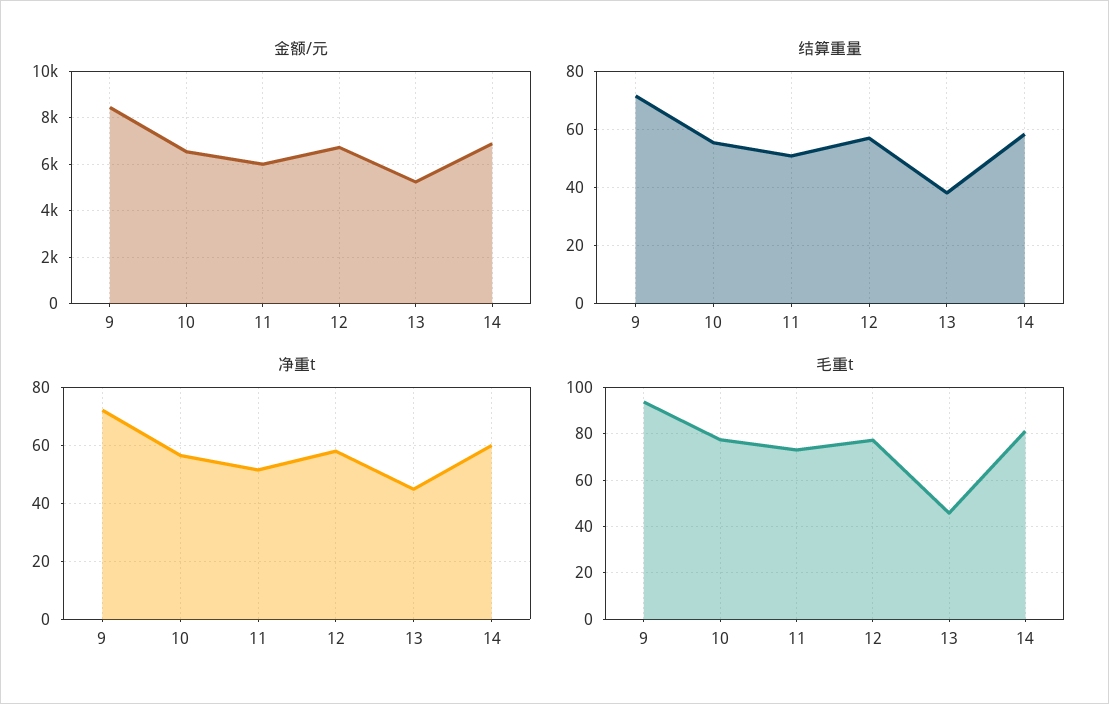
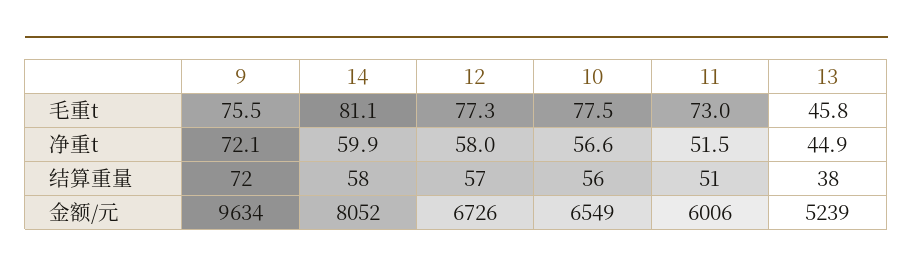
  {
    "金额/元": {
-     "9": 8500,
+     "9": 9634,
      "10": 6549,
      "11": 6006,
      "12": 6726,
      "13": 5239,
-     "14": 7000
+     "14": 8052
    },
    "结算重量": {
      "9": 72,
      "10": 56,
      "11": 51,
      "12": 57,
      "13": 38,
      "14": 58
    },
    "净重t": {
      "9": 72.1,
      "10": 56.6,
      "11": 51.5,
      "12": 58,
      "13": 44.9,
      "14": 59.9
    },
    "毛重t": {
-     "9": 95,
+     "9": 75.5,
      "10": 77.5,
      "11": 73,
      "12": 77.3,
      "13": 45.8,
      "14": 81.1
    }
  }

